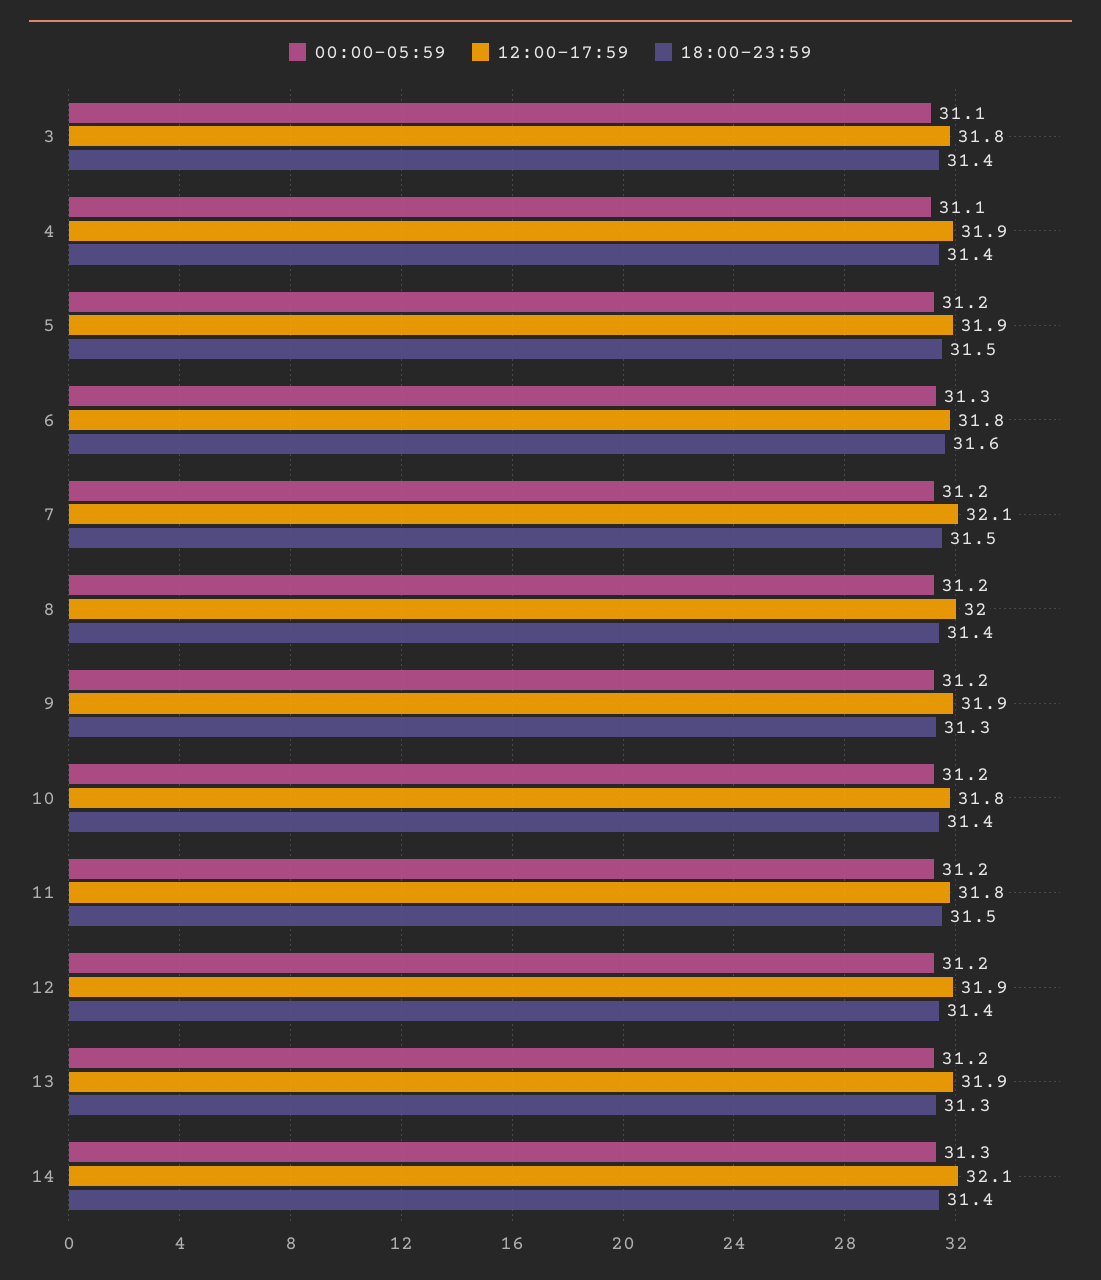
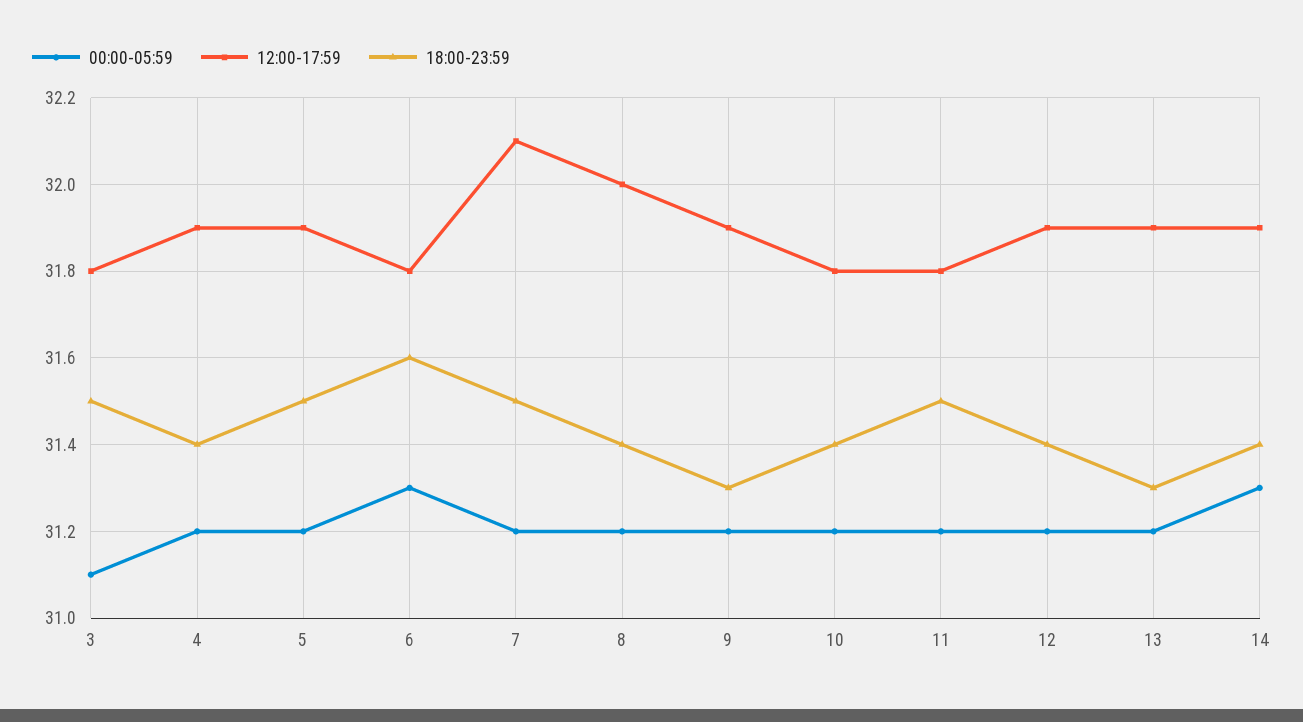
  {
    "00:00-05:59": {
      "3": 31.1,
-     "4": 31.1,
+     "4": 31.2,
      "5": 31.2,
      "6": 31.3,
      "7": 31.2,
      "8": 31.2,
      "9": 31.2,
      "10": 31.2,
      "11": 31.2,
      "12": 31.2,
      "13": 31.2,
      "14": 31.3
    },
    "12:00-17:59": {
      "3": 31.8,
      "4": 31.9,
      "5": 31.9,
      "6": 31.8,
      "7": 32.1,
      "8": 32,
      "9": 31.9,
      "10": 31.8,
      "11": 31.8,
      "12": 31.9,
      "13": 31.9,
-     "14": 32.1
+     "14": 31.9
    },
    "18:00-23:59": {
-     "3": 31.4,
+     "3": 31.5,
      "4": 31.4,
      "5": 31.5,
      "6": 31.6,
      "7": 31.5,
      "8": 31.4,
      "9": 31.3,
      "10": 31.4,
      "11": 31.5,
      "12": 31.4,
      "13": 31.3,
      "14": 31.4
    }
  }

